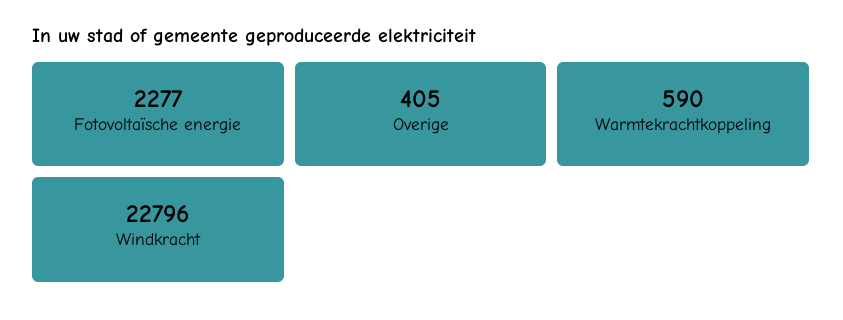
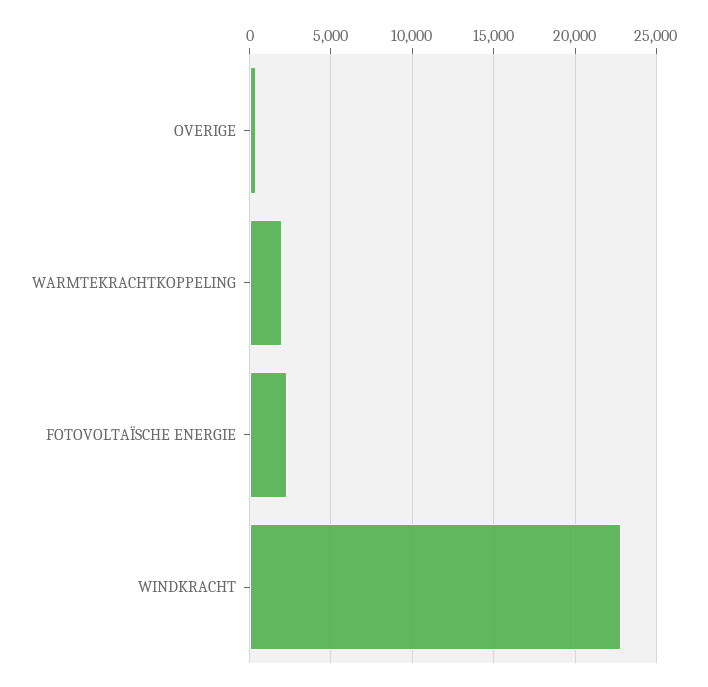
  {
    "Fotovoltaïsche energie": 2277,
    "Overige": 405,
-   "Warmtekrachtkoppeling": 590,
+   "Warmtekrachtkoppeling": 2000,
    "Windkracht": 22796
  }

